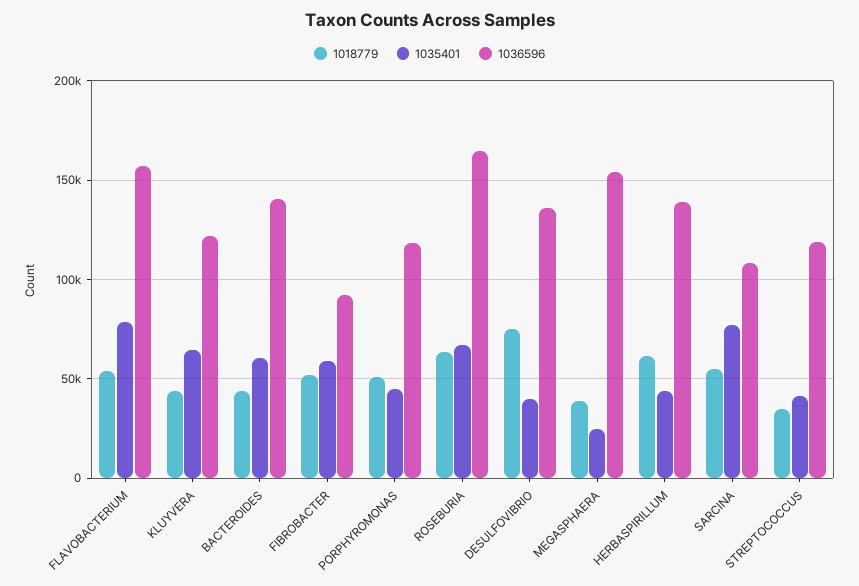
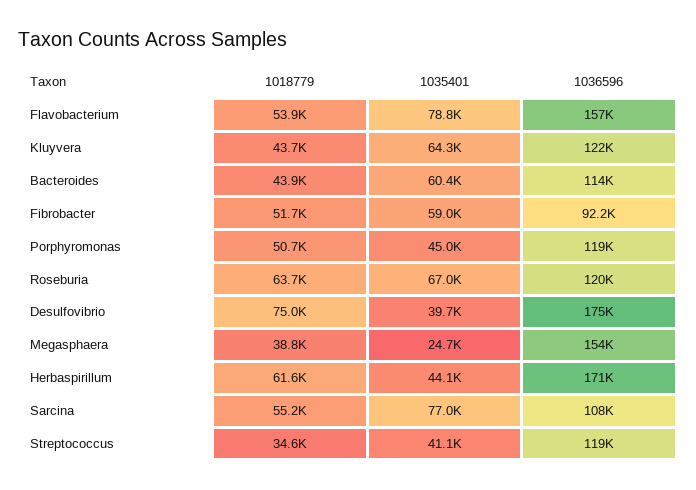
  {
    "1018779": {
      "FLAVOBACTERIUM": 53900,
      "KLUYVERA": 43700,
      "BACTEROIDES": 43900,
      "FIBROBACTER": 51700,
      "PORPHYROMONAS": 50700,
      "ROSEBURIA": 63700,
      "DESULFOVIBRIO": 75000,
      "MEGASPHAERA": 38800,
      "HERBASPIRILLUM": 61600,
      "SARCINA": 55200,
      "STREPTOCOCCUS": 34600
    },
    "1035401": {
      "FLAVOBACTERIUM": 78800,
      "KLUYVERA": 64300,
      "BACTEROIDES": 60400,
      "FIBROBACTER": 59000,
      "PORPHYROMONAS": 45000,
      "ROSEBURIA": 67000,
      "DESULFOVIBRIO": 39700,
      "MEGASPHAERA": 24700,
      "HERBASPIRILLUM": 44100,
      "SARCINA": 77000,
      "STREPTOCOCCUS": 41100
    },
    "1036596": {
      "FLAVOBACTERIUM": 157000,
      "KLUYVERA": 122000,
-     "BACTEROIDES": 140000,
+     "BACTEROIDES": 114000,
      "FIBROBACTER": 92200,
      "PORPHYROMONAS": 119000,
-     "ROSEBURIA": 165000,
+     "ROSEBURIA": 120000,
-     "DESULFOVIBRIO": 135000,
+     "DESULFOVIBRIO": 175000,
      "MEGASPHAERA": 154000,
-     "HERBASPIRILLUM": 140000,
+     "HERBASPIRILLUM": 171000,
      "SARCINA": 108000,
      "STREPTOCOCCUS": 119000
    }
  }

